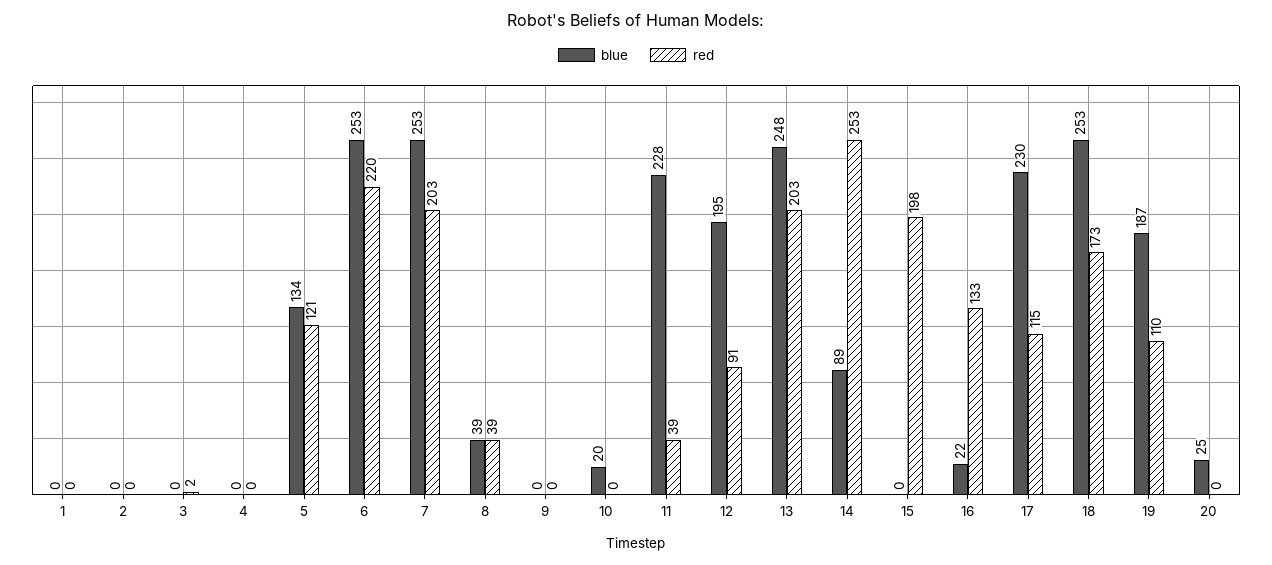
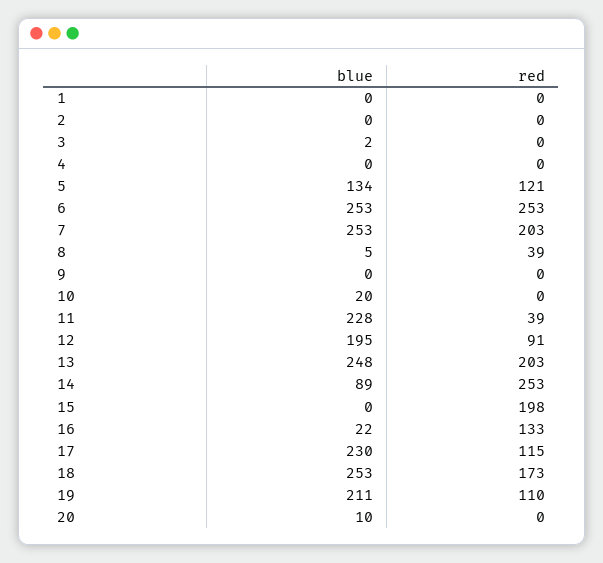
  {
    "blue": {
      "1": 0,
      "2": 0,
-     "3": 0,
+     "3": 2,
      "4": 0,
      "5": 134,
      "6": 253,
      "7": 253,
-     "8": 39,
+     "8": 5,
      "9": 0,
      "10": 20,
      "11": 228,
      "12": 195,
      "13": 248,
      "14": 89,
      "15": 0,
      "16": 22,
      "17": 230,
      "18": 253,
-     "19": 187,
+     "19": 211,
-     "20": 25
+     "20": 10
    },
    "red": {
      "1": 0,
      "2": 0,
-     "3": 2,
+     "3": 0,
      "4": 0,
      "5": 121,
-     "6": 220,
+     "6": 253,
      "7": 203,
      "8": 39,
      "9": 0,
      "10": 0,
      "11": 39,
      "12": 91,
      "13": 203,
      "14": 253,
      "15": 198,
      "16": 133,
      "17": 115,
      "18": 173,
      "19": 110,
      "20": 0
    }
  }

